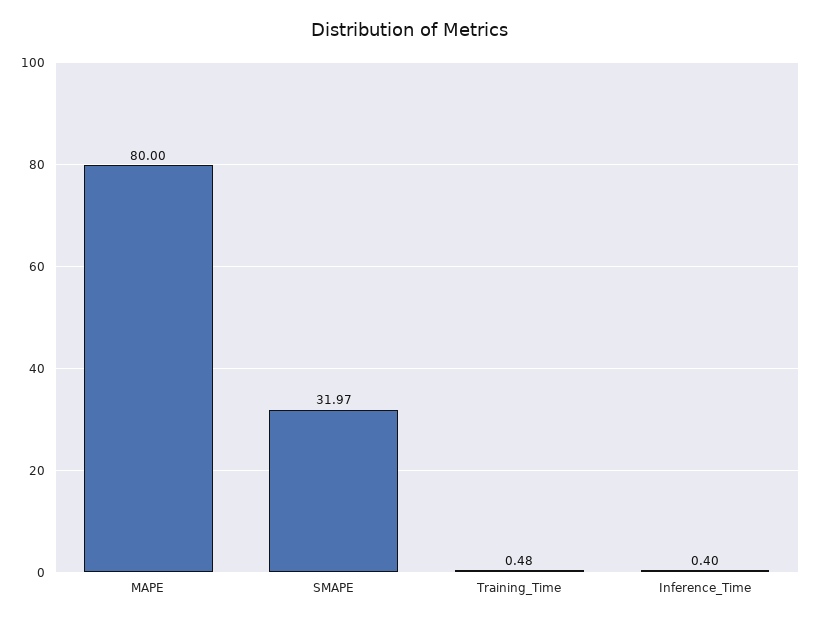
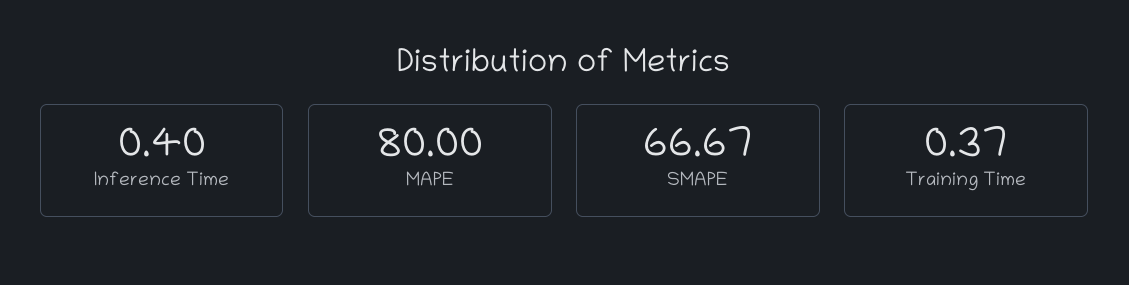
  {
    "MAPE": 80,
-   "SMAPE": 31.97,
+   "SMAPE": 66.67,
-   "Training_Time": 0.48,
+   "Training_Time": 0.37,
    "Inference_Time": 0.4
  }

